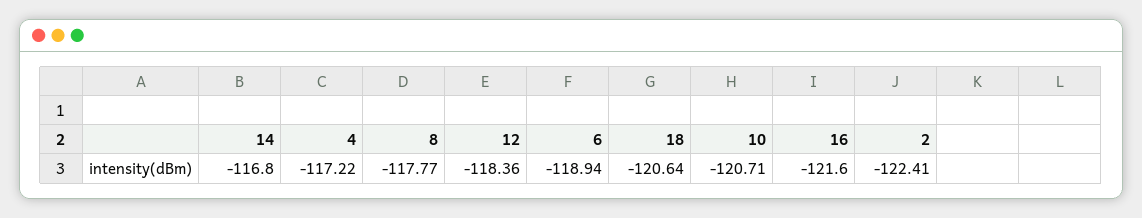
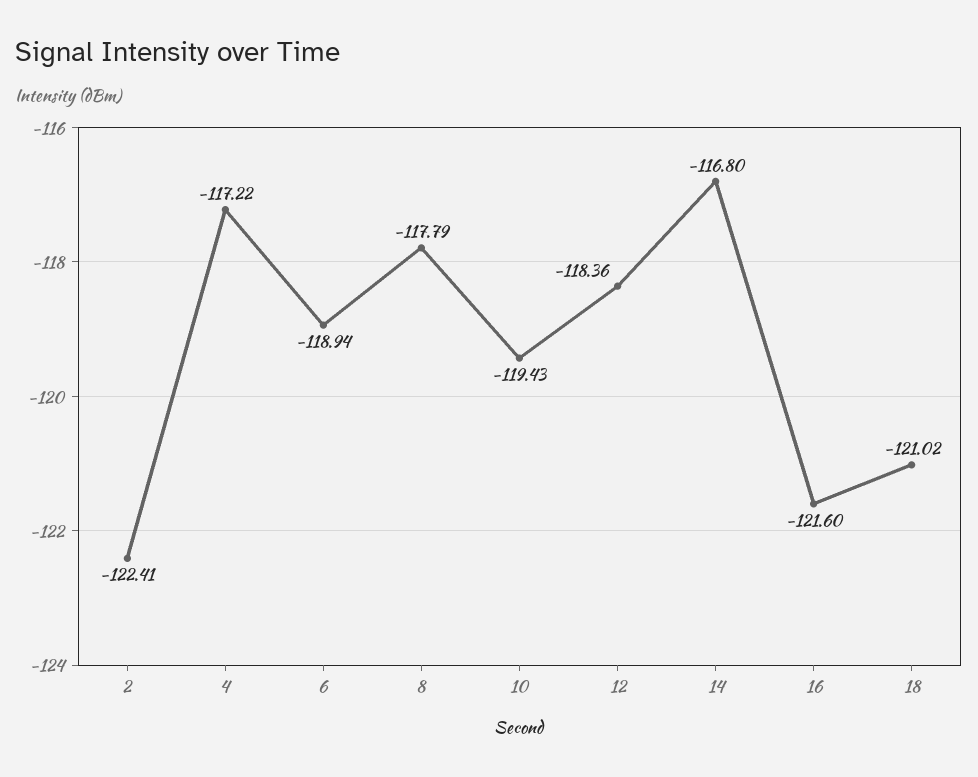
  {
    "14": -116.8,
    "4": -117.22,
-   "8": -117.77,
+   "8": -117.79,
    "12": -118.36,
    "6": -118.94,
-   "18": -120.64,
+   "18": -121.02,
-   "10": -120.71,
+   "10": -119.43,
    "16": -121.6,
    "2": -122.41
  }

